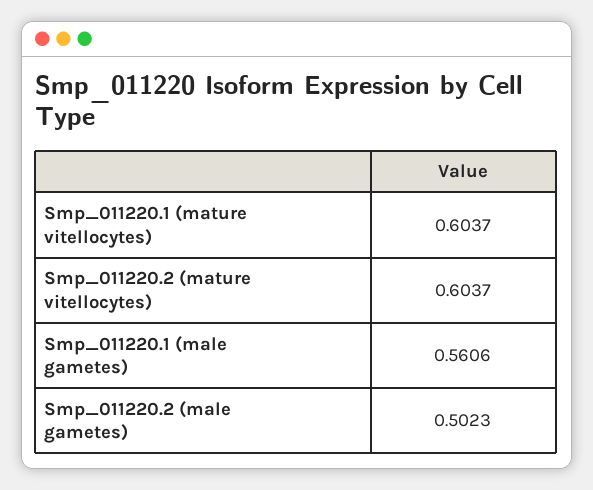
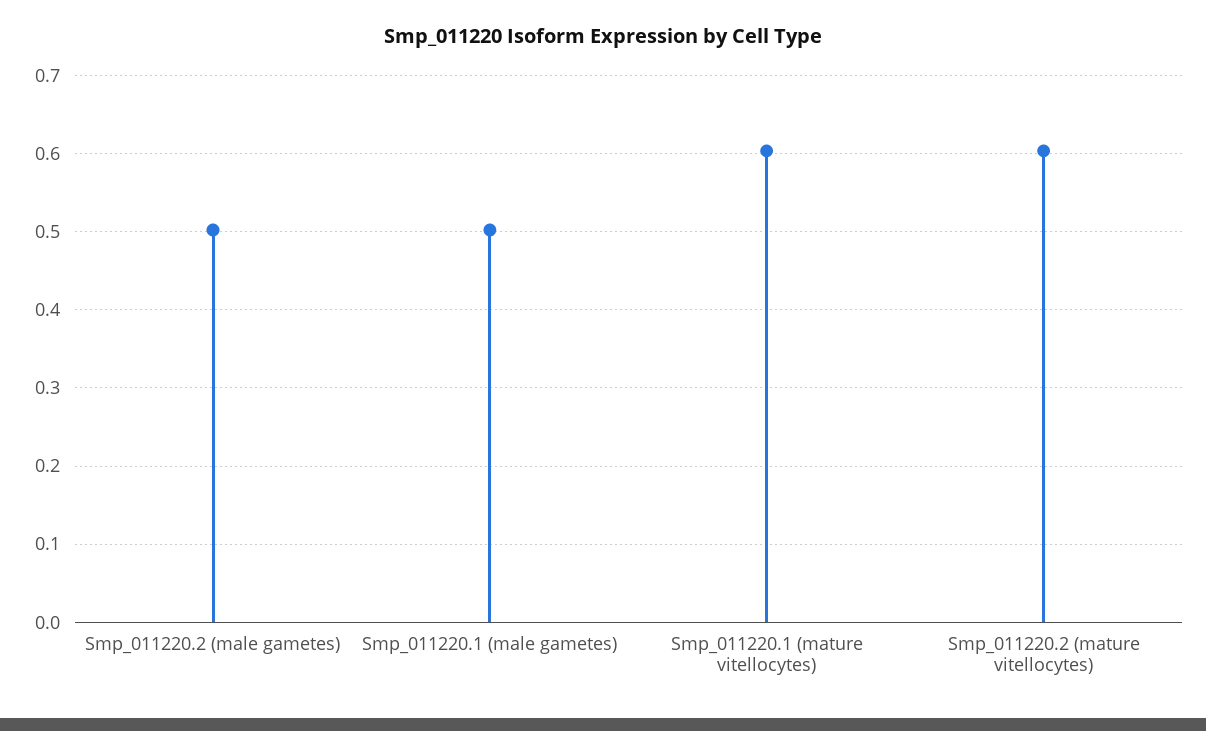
  {
    "Smp_011220.1 (mature vitellocytes)": 0.6037,
    "Smp_011220.2 (mature vitellocytes)": 0.6037,
-   "Smp_011220.1 (male gametes)": 0.5606,
+   "Smp_011220.1 (male gametes)": 0.5,
    "Smp_011220.2 (male gametes)": 0.5023
  }

